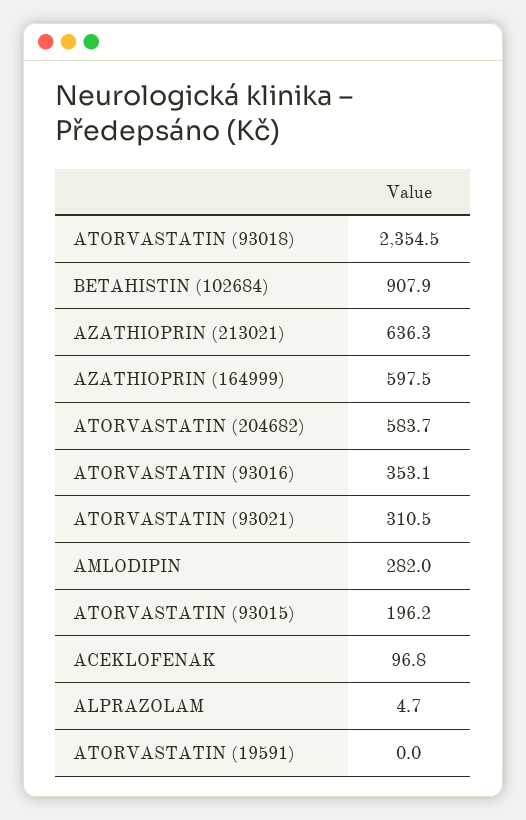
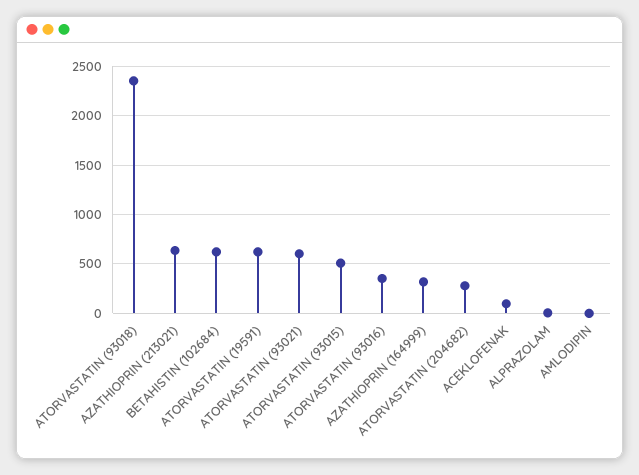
  {
    "ATORVASTATIN (93018)": 2354.5,
-   "BETAHISTIN (102684)": 907.9,
+   "BETAHISTIN (102684)": 600,
    "AZATHIOPRIN (213021)": 636.3,
-   "AZATHIOPRIN (164999)": 597.5,
+   "AZATHIOPRIN (164999)": 300,
-   "ATORVASTATIN (204682)": 583.7,
+   "ATORVASTATIN (204682)": 300,
    "ATORVASTATIN (93016)": 353.1,
-   "ATORVASTATIN (93021)": 310.5,
+   "ATORVASTATIN (93021)": 600,
-   "AMLODIPIN": 282,
+   "AMLODIPIN": 0,
-   "ATORVASTATIN (93015)": 196.2,
+   "ATORVASTATIN (93015)": 500,
    "ACEKLOFENAK": 96.8,
    "ALPRAZOLAM": 4.7,
-   "ATORVASTATIN (19591)": 0
+   "ATORVASTATIN (19591)": 600
  }

